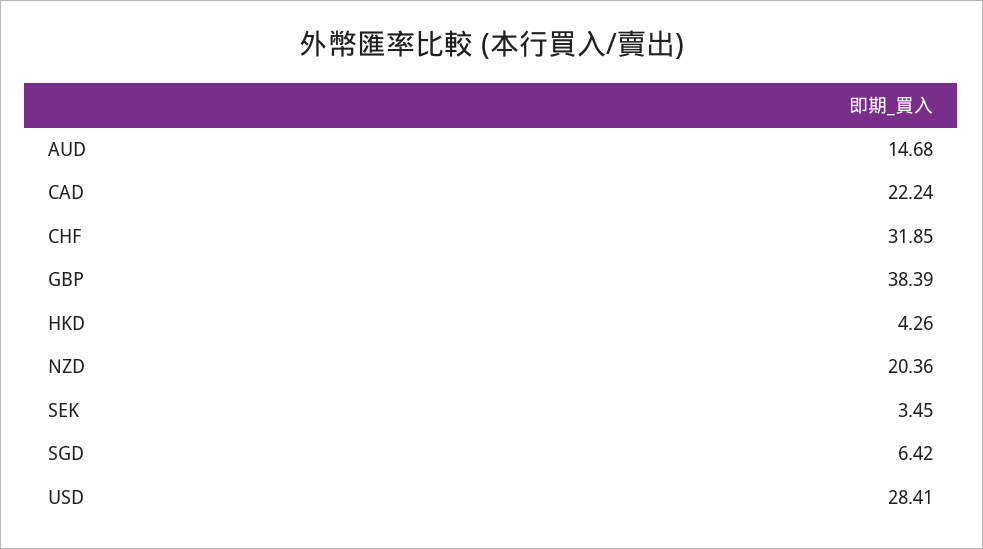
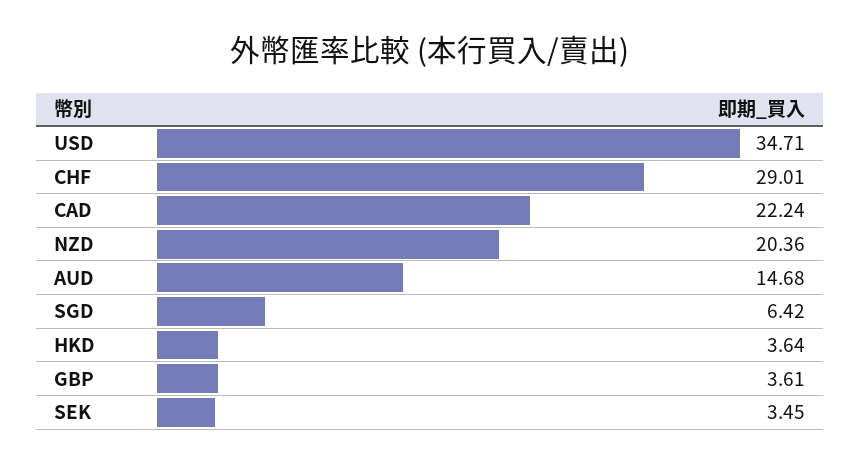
  {
    "AUD": 14.68,
    "CAD": 22.24,
-   "CHF": 31.85,
+   "CHF": 29.01,
-   "GBP": 38.39,
+   "GBP": 3.61,
-   "HKD": 4.26,
+   "HKD": 3.64,
    "NZD": 20.36,
    "SEK": 3.45,
    "SGD": 6.42,
-   "USD": 28.41
+   "USD": 34.71
  }

